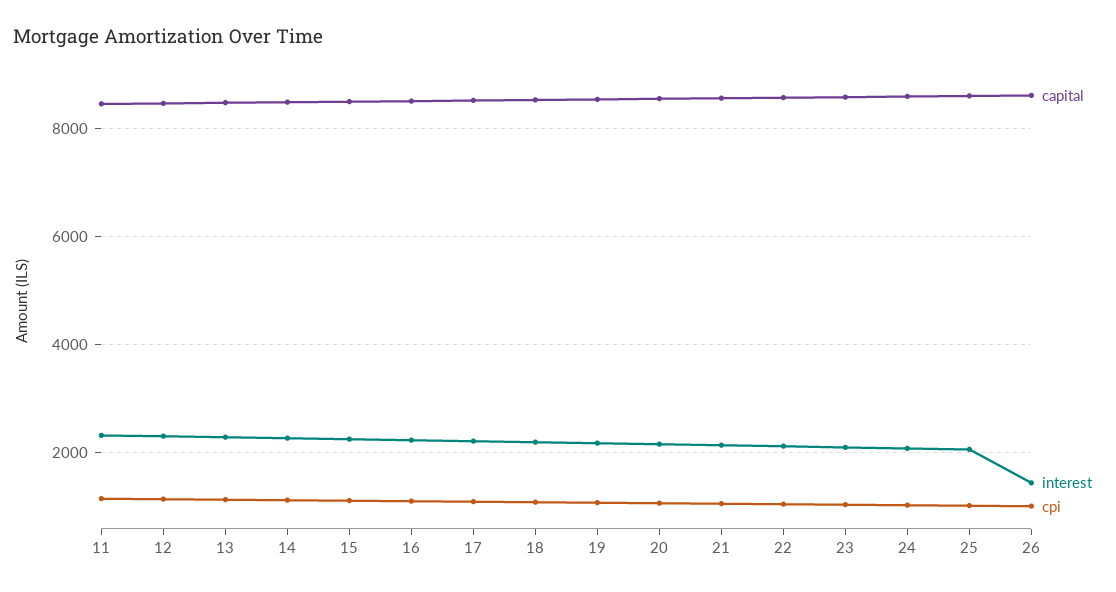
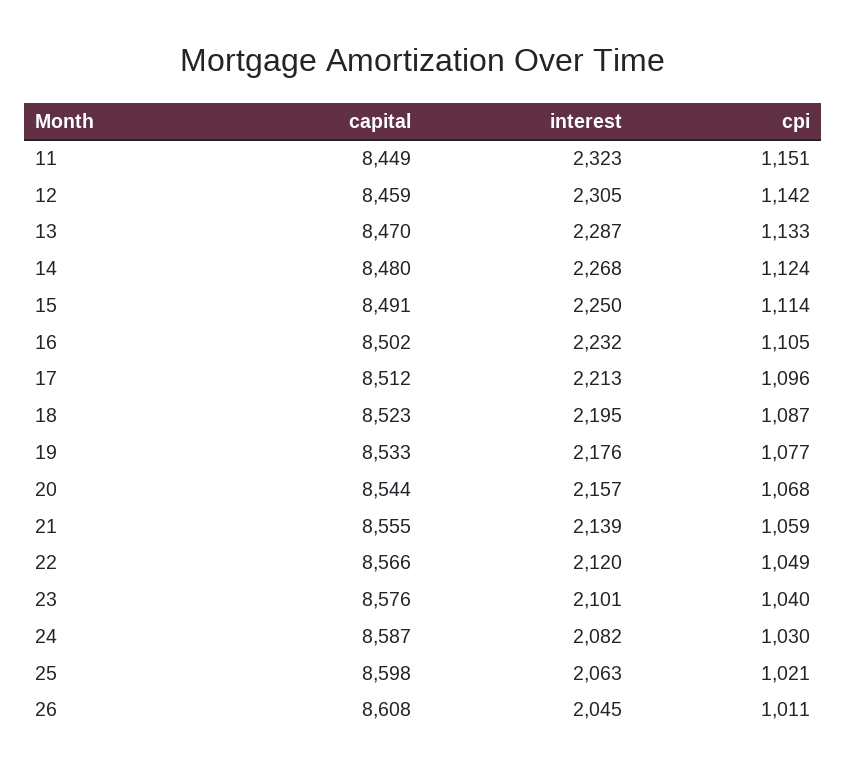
  {
    "capital": {
      "11": 8449,
      "12": 8459,
      "13": 8470,
      "14": 8480,
      "15": 8491,
      "16": 8502,
      "17": 8512,
      "18": 8523,
      "19": 8533,
      "20": 8544,
      "21": 8555,
      "22": 8566,
      "23": 8576,
      "24": 8587,
      "25": 8598,
      "26": 8608
    },
    "interest": {
      "11": 2323,
      "12": 2305,
      "13": 2287,
      "14": 2268,
      "15": 2250,
      "16": 2232,
      "17": 2213,
      "18": 2195,
      "19": 2176,
      "20": 2157,
      "21": 2139,
      "22": 2120,
      "23": 2101,
      "24": 2082,
      "25": 2063,
-     "26": 1400
+     "26": 2045
    },
    "cpi": {
      "11": 1151,
      "12": 1142,
      "13": 1133,
      "14": 1124,
      "15": 1114,
      "16": 1105,
      "17": 1096,
      "18": 1087,
      "19": 1077,
      "20": 1068,
      "21": 1059,
      "22": 1049,
      "23": 1040,
      "24": 1030,
      "25": 1021,
      "26": 1011
    }
  }

